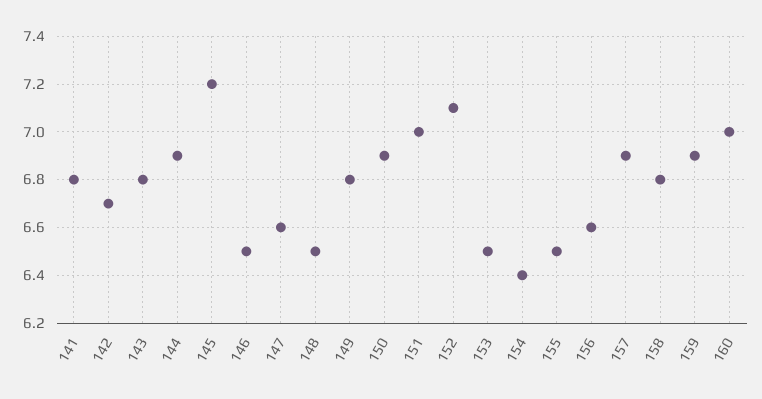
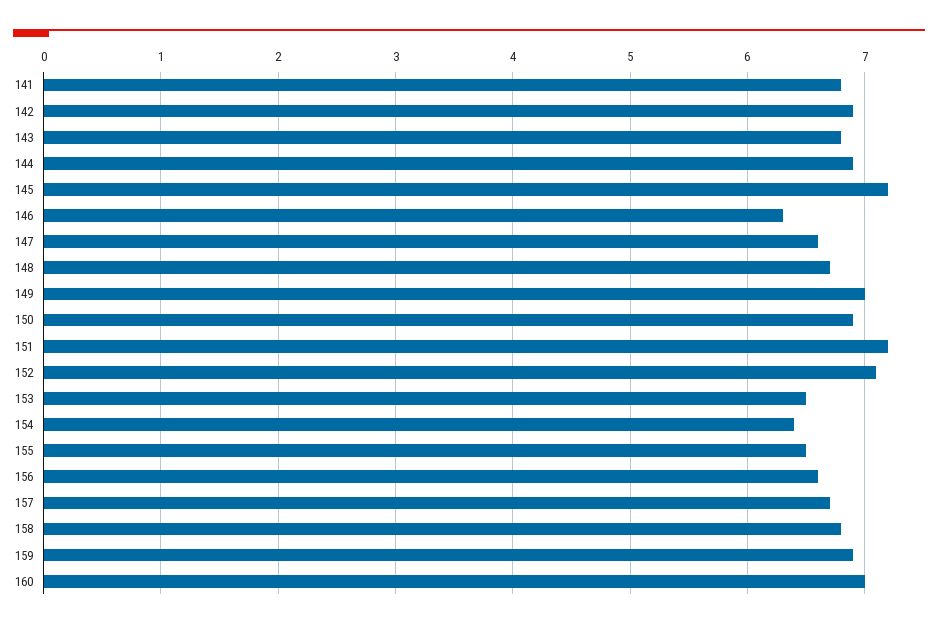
  {
    "141": 6.8,
-   "142": 6.7,
+   "142": 6.9,
    "143": 6.8,
    "144": 6.9,
    "145": 7.2,
-   "146": 6.5,
+   "146": 6.3,
    "147": 6.6,
-   "148": 6.5,
+   "148": 6.7,
-   "149": 6.8,
+   "149": 7,
    "150": 6.9,
-   "151": 7,
+   "151": 7.2,
    "152": 7.1,
    "153": 6.5,
    "154": 6.4,
    "155": 6.5,
    "156": 6.6,
-   "157": 6.9,
+   "157": 6.7,
    "158": 6.8,
    "159": 6.9,
    "160": 7
  }

